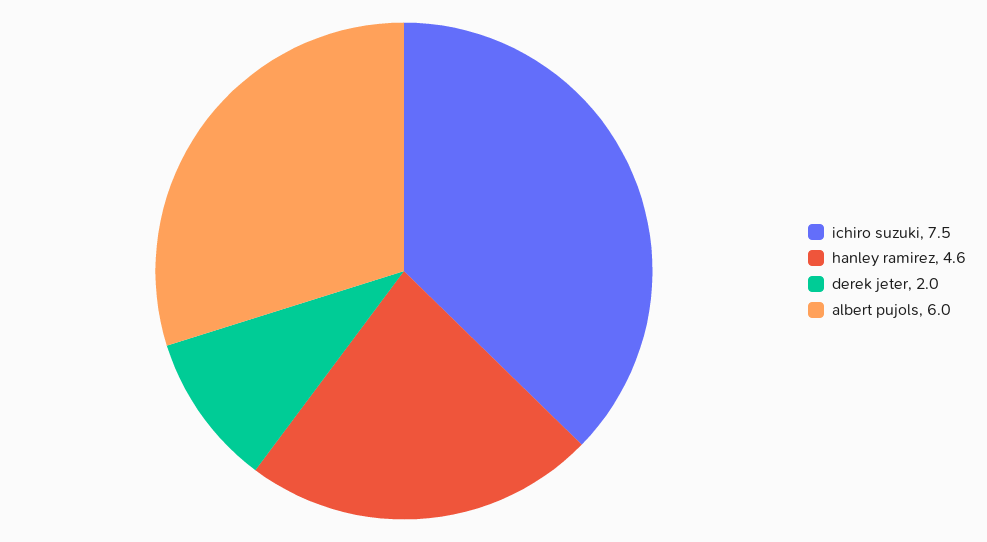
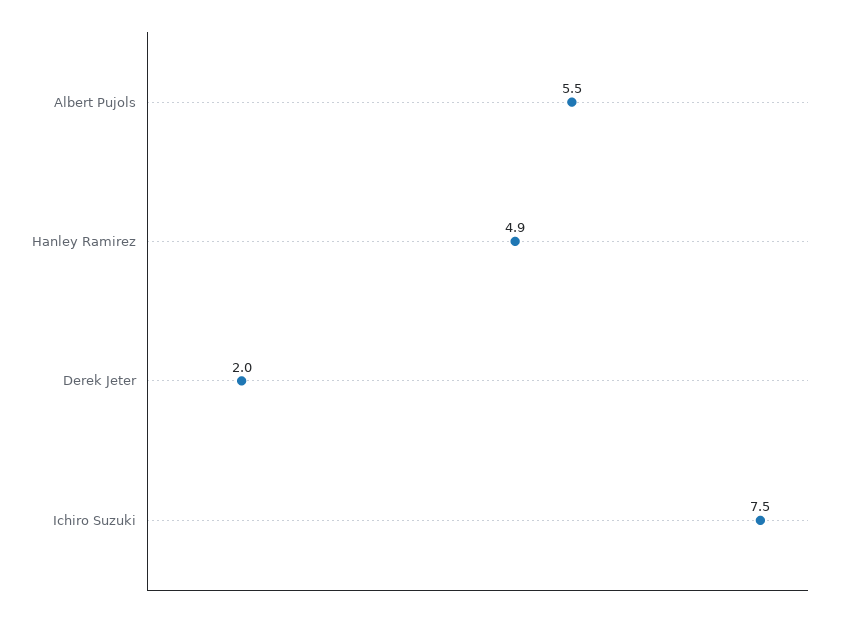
  {
    "ichiro suzuki": 7.5,
-   "hanley ramirez": 4.6,
+   "hanley ramirez": 4.9,
    "derek jeter": 2,
-   "albert pujols": 6
+   "albert pujols": 5.5
  }

